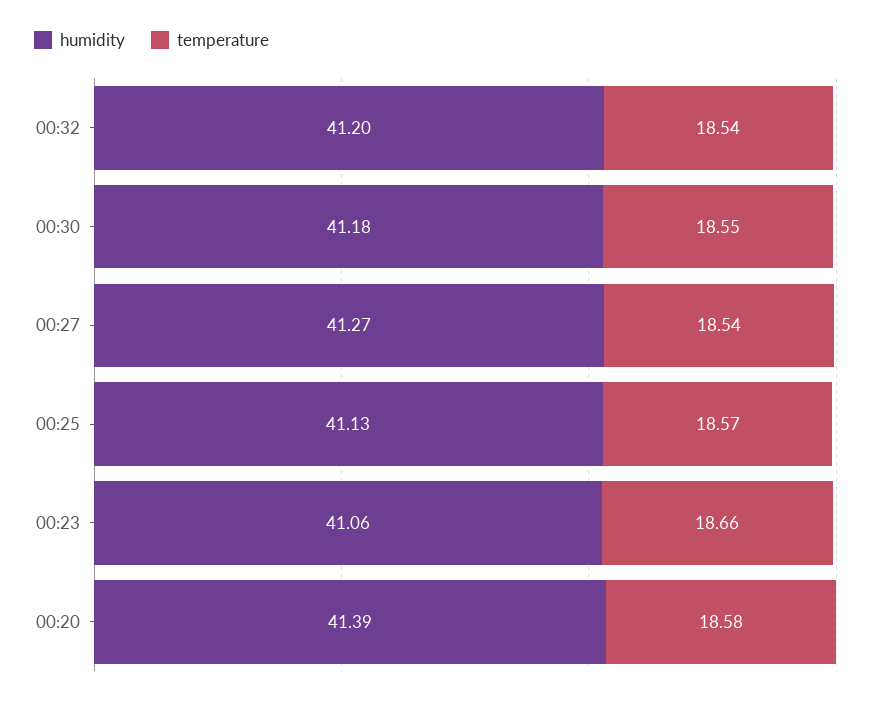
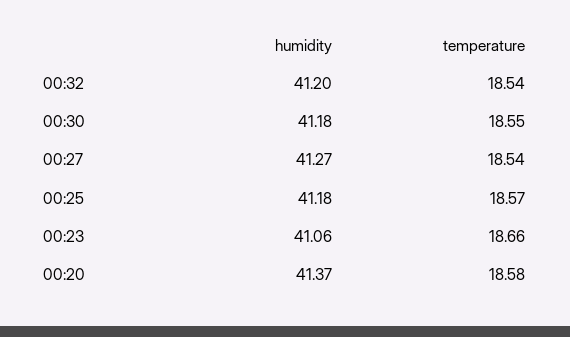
  {
    "humidity": {
      "00:32": 41.2,
      "00:30": 41.18,
      "00:27": 41.27,
-     "00:25": 41.13,
+     "00:25": 41.18,
      "00:23": 41.06,
-     "00:20": 41.39
+     "00:20": 41.37
    },
    "temperature": {
      "00:32": 18.54,
      "00:30": 18.55,
      "00:27": 18.54,
      "00:25": 18.57,
      "00:23": 18.66,
      "00:20": 18.58
    }
  }

